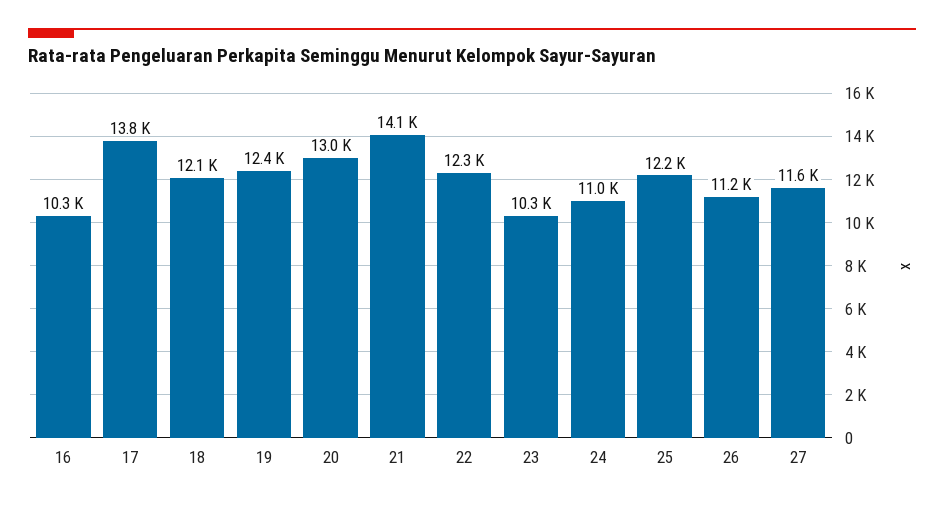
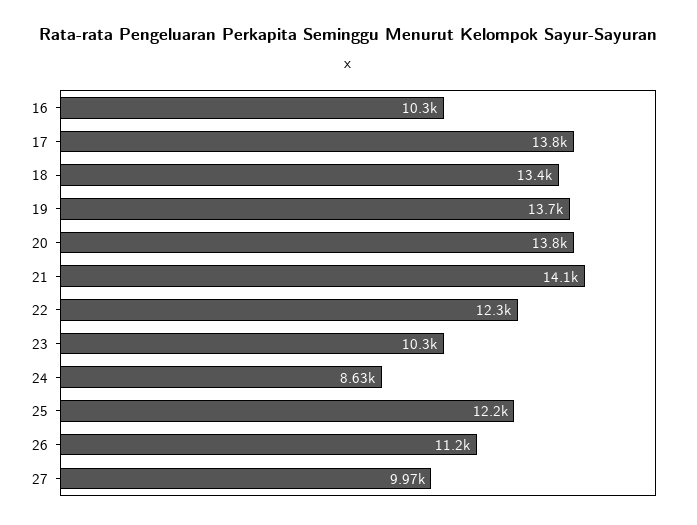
  {
    "16": 10300,
    "17": 13800,
-   "18": 12100,
+   "18": 13400,
-   "19": 12400,
+   "19": 13700,
-   "20": 13000,
+   "20": 13800,
    "21": 14100,
    "22": 12300,
    "23": 10300,
-   "24": 11000,
+   "24": 8630,
    "25": 12200,
    "26": 11200,
-   "27": 11600
+   "27": 9970
  }

